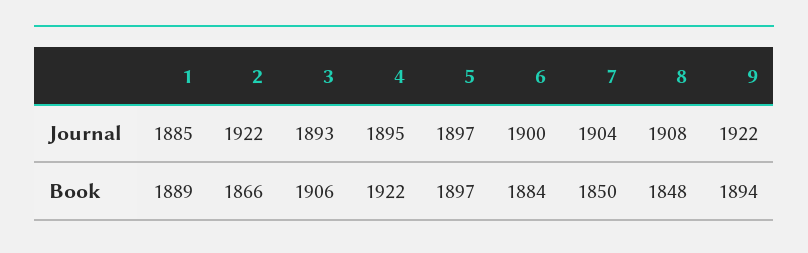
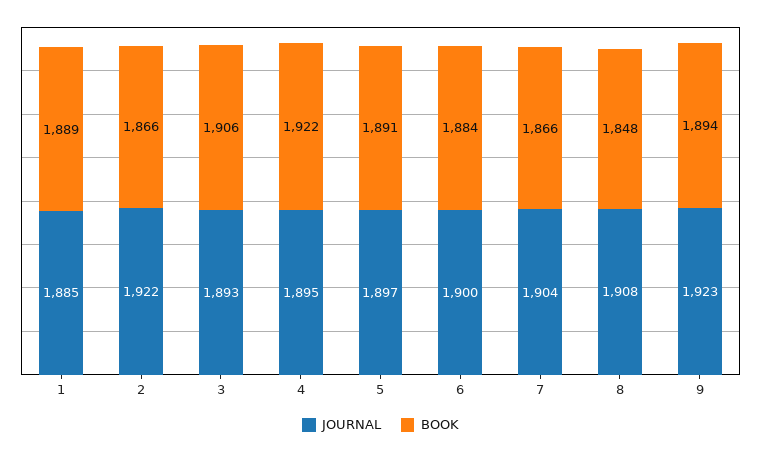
  {
    "Journal": {
      "1": 1885,
      "2": 1922,
      "3": 1893,
      "4": 1895,
      "5": 1897,
      "6": 1900,
      "7": 1904,
      "8": 1908,
-     "9": 1922
+     "9": 1923
    },
    "Book": {
      "1": 1889,
      "2": 1866,
      "3": 1906,
      "4": 1922,
-     "5": 1897,
+     "5": 1891,
      "6": 1884,
-     "7": 1850,
+     "7": 1866,
      "8": 1848,
      "9": 1894
    }
  }

